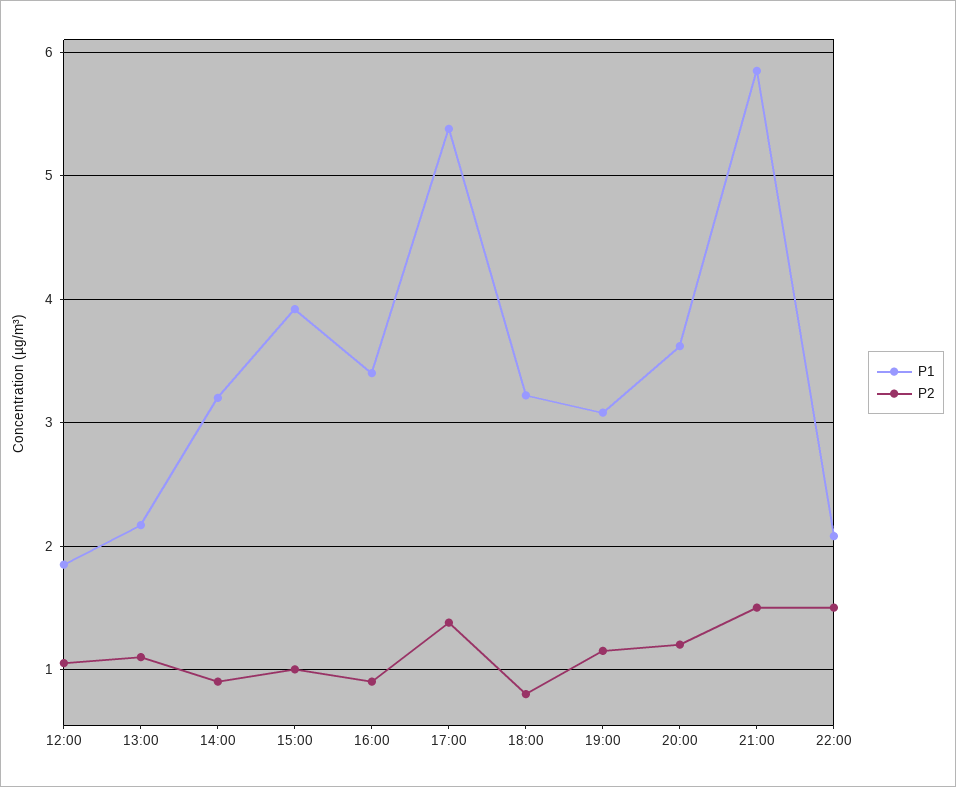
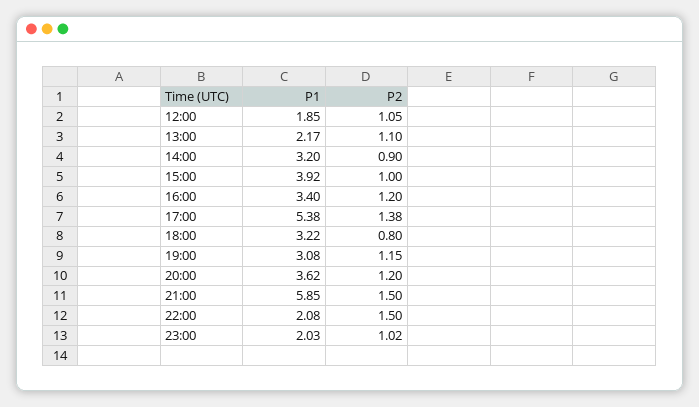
  {
    "P1": {
      "12:00": 1.85,
      "13:00": 2.17,
      "14:00": 3.2,
      "15:00": 3.92,
      "16:00": 3.4,
      "17:00": 5.38,
      "18:00": 3.22,
      "19:00": 3.08,
      "20:00": 3.62,
      "21:00": 5.85,
-     "22:00": 2.08
+     "22:00": 2.08,
+     "23:00": 2.03
    },
    "P2": {
      "12:00": 1.05,
      "13:00": 1.1,
      "14:00": 0.9,
      "15:00": 1,
-     "16:00": 0.9,
+     "16:00": 1.2,
      "17:00": 1.38,
      "18:00": 0.8,
      "19:00": 1.15,
      "20:00": 1.2,
      "21:00": 1.5,
-     "22:00": 1.5
+     "22:00": 1.5,
+     "23:00": 1.02
    }
  }

